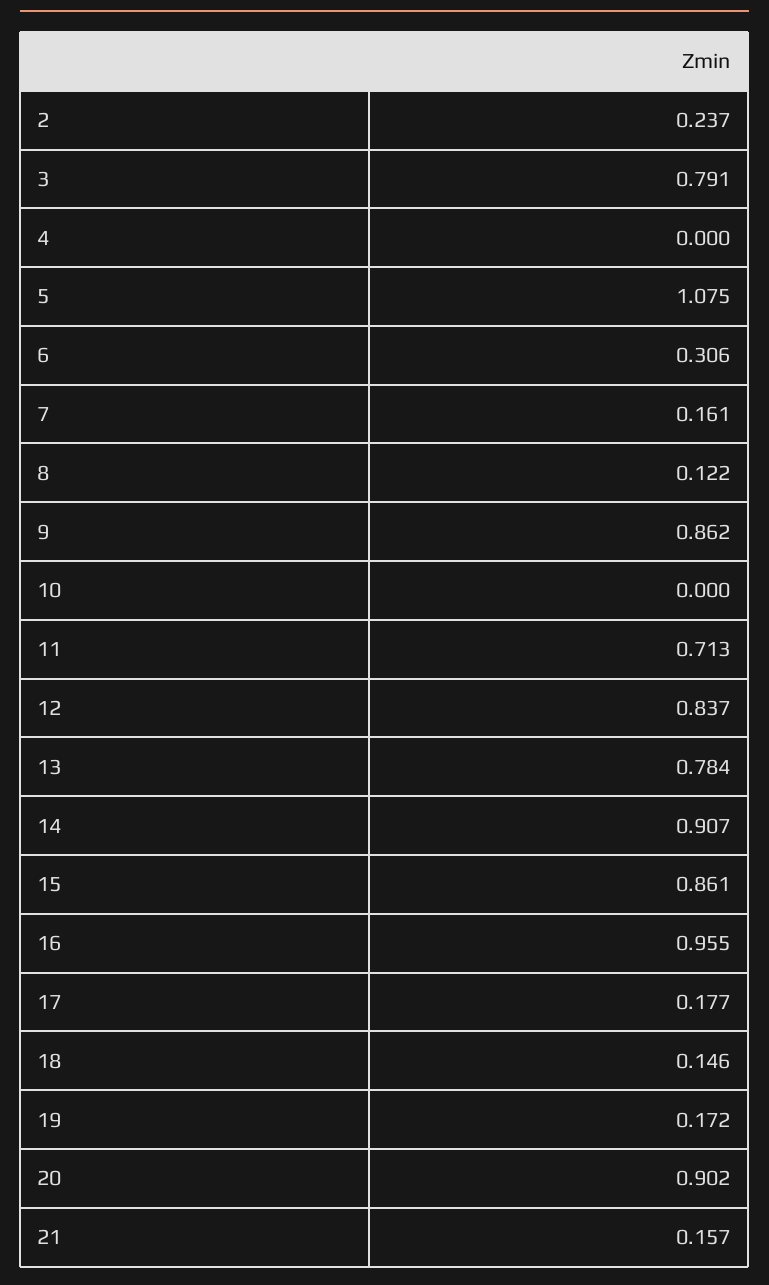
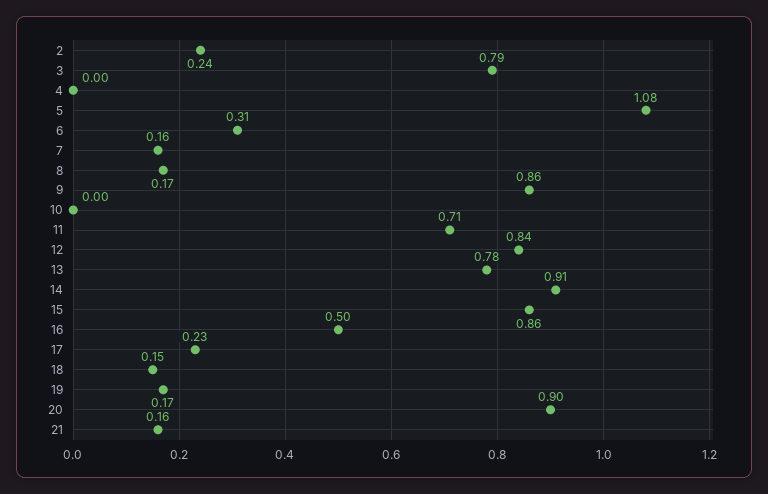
  {
    "2": 0.237,
    "3": 0.791,
    "4": 0,
    "5": 1.075,
    "6": 0.306,
    "7": 0.161,
-   "8": 0.122,
+   "8": 0.17,
    "9": 0.862,
    "10": 0,
    "11": 0.713,
    "12": 0.837,
    "13": 0.784,
    "14": 0.907,
    "15": 0.861,
-   "16": 0.955,
+   "16": 0.5,
-   "17": 0.177,
+   "17": 0.23,
    "18": 0.146,
    "19": 0.172,
    "20": 0.902,
    "21": 0.157
  }

